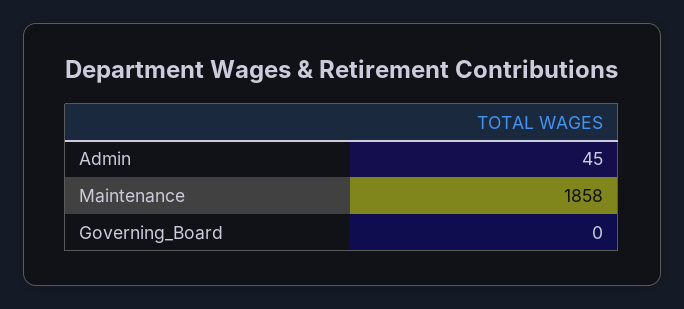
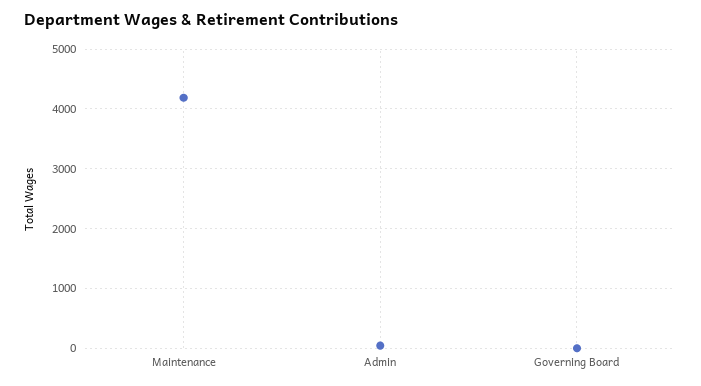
  {
    "Admin": 45,
-   "Maintenance": 1858,
+   "Maintenance": 4200,
    "Governing_Board": 0
  }

